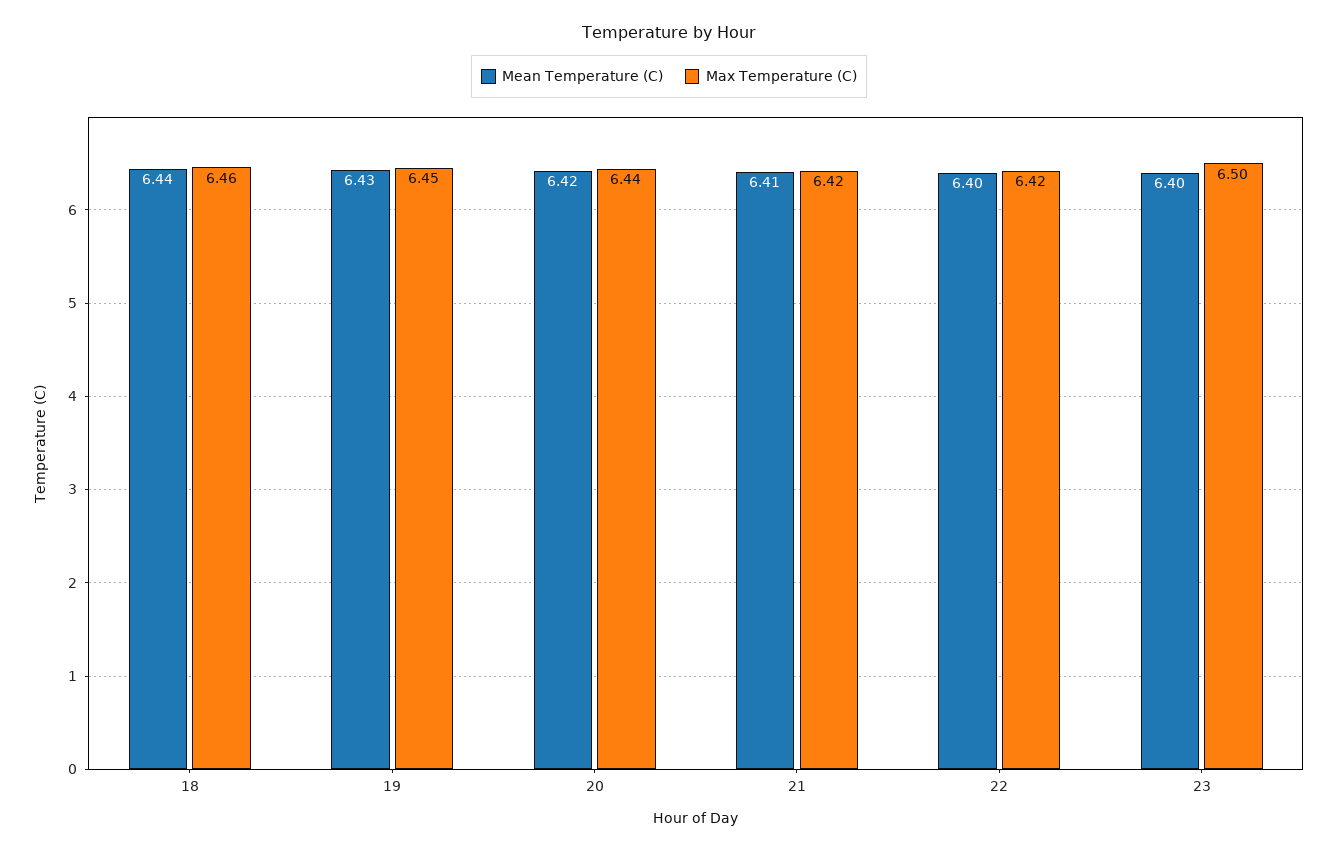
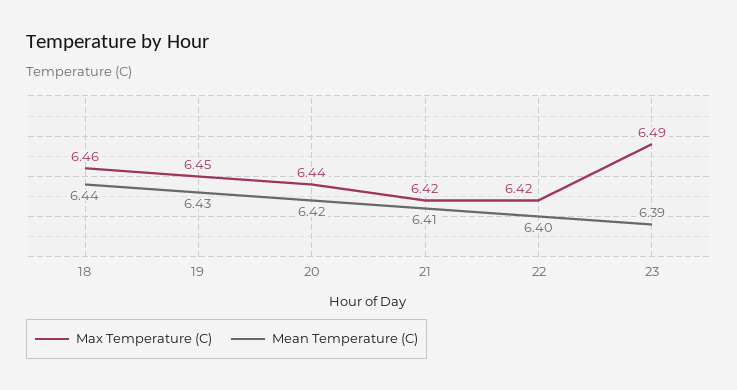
  {
    "Mean Temperature (C)": {
      "18": 6.44,
      "19": 6.43,
      "20": 6.42,
      "21": 6.41,
      "22": 6.4,
-     "23": 6.4
+     "23": 6.39
    },
    "Max Temperature (C)": {
      "18": 6.46,
      "19": 6.45,
      "20": 6.44,
      "21": 6.42,
      "22": 6.42,
-     "23": 6.5
+     "23": 6.49
    }
  }

